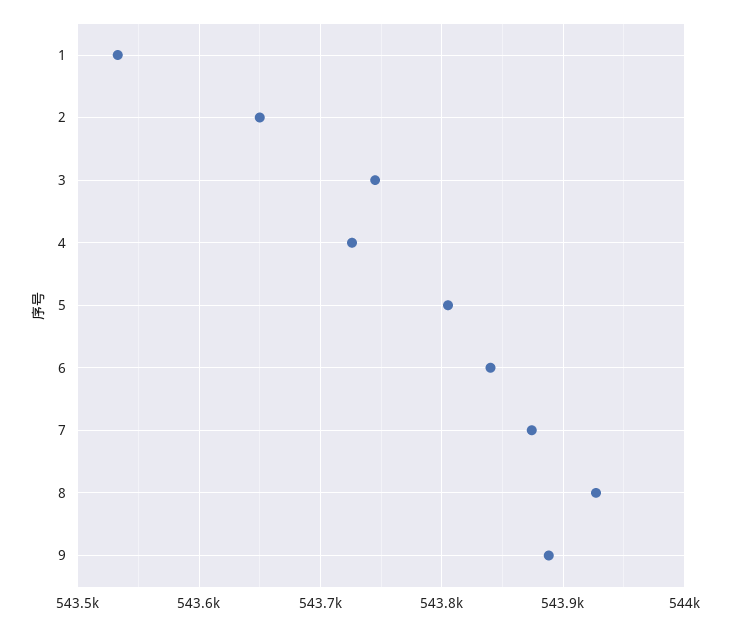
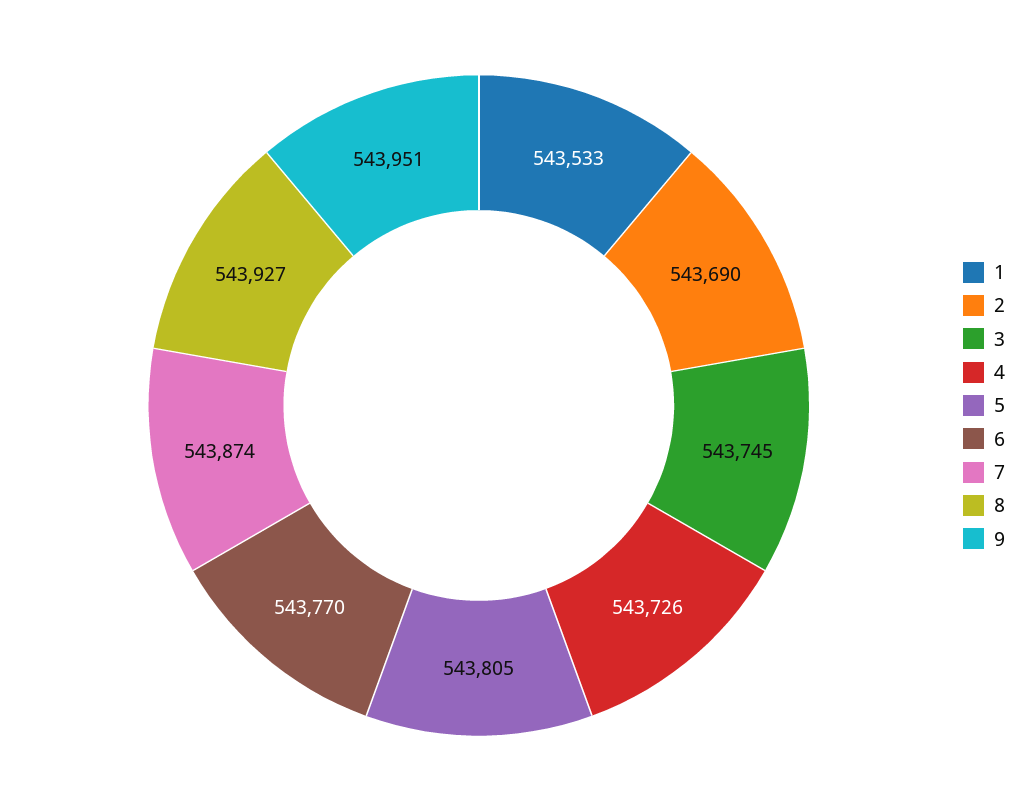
  {
    "1": 543533,
-   "2": 543650,
+   "2": 543690,
    "3": 543745,
    "4": 543726,
    "5": 543805,
-   "6": 543840,
+   "6": 543770,
    "7": 543874,
    "8": 543927,
-   "9": 543890
+   "9": 543951
  }

